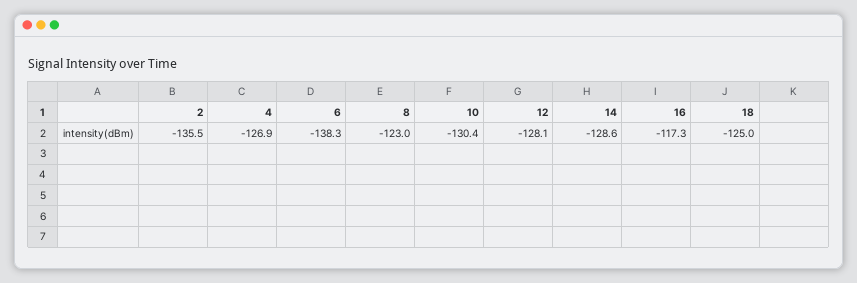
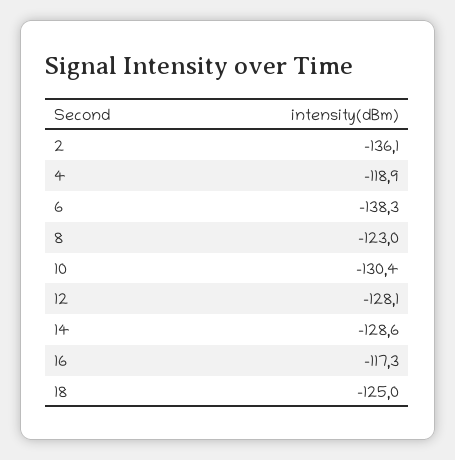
  {
-   "2": -135.5,
+   "2": -136.1,
-   "4": -126.9,
+   "4": -118.9,
    "6": -138.3,
    "8": -123,
    "10": -130.4,
    "12": -128.1,
    "14": -128.6,
    "16": -117.3,
    "18": -125
  }

